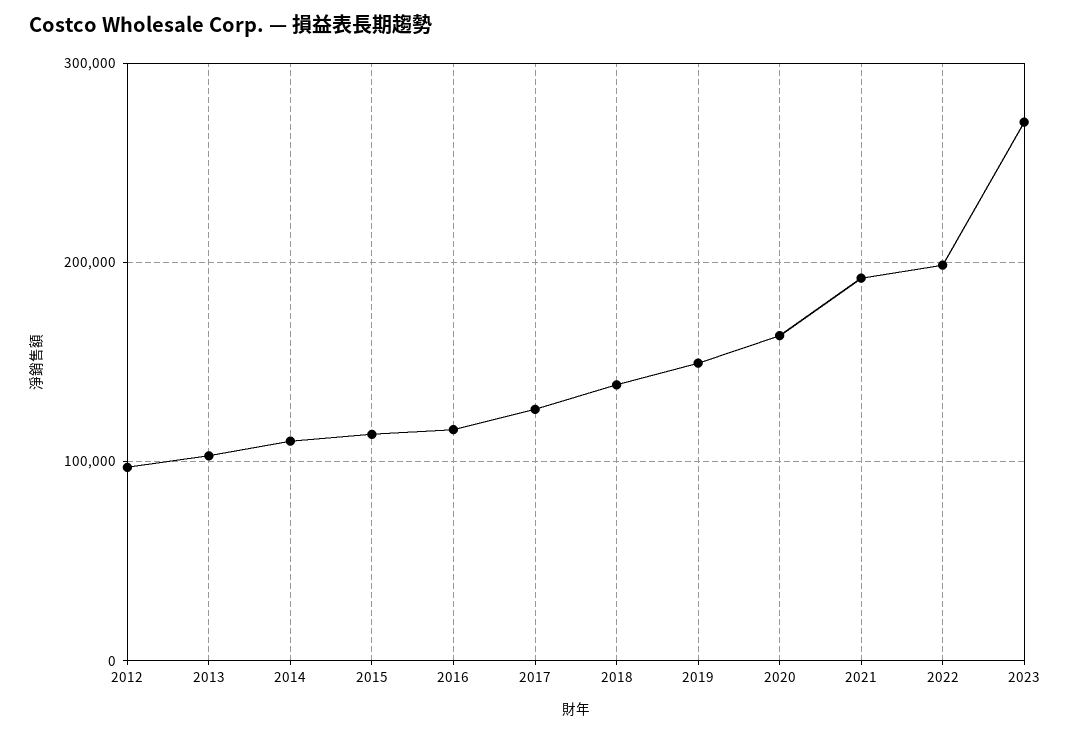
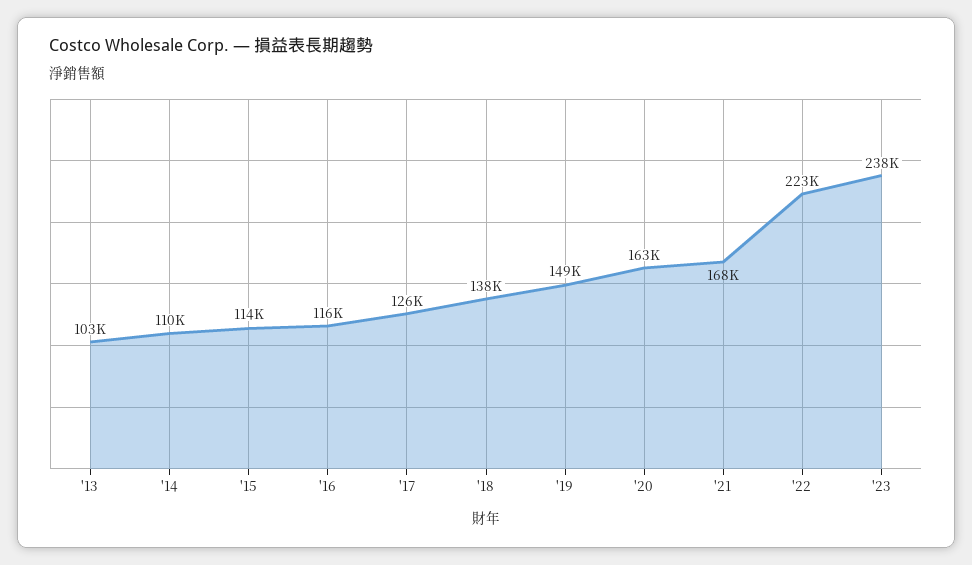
  {
-   "2012": 100000,
    "2013": 103000,
    "2014": 110000,
    "2015": 114000,
    "2016": 116000,
    "2017": 126000,
    "2018": 138000,
    "2019": 149000,
    "2020": 163000,
-   "2021": 190000,
+   "2021": 168000,
-   "2022": 200000,
+   "2022": 223000,
-   "2023": 270000
+   "2023": 238000
  }

